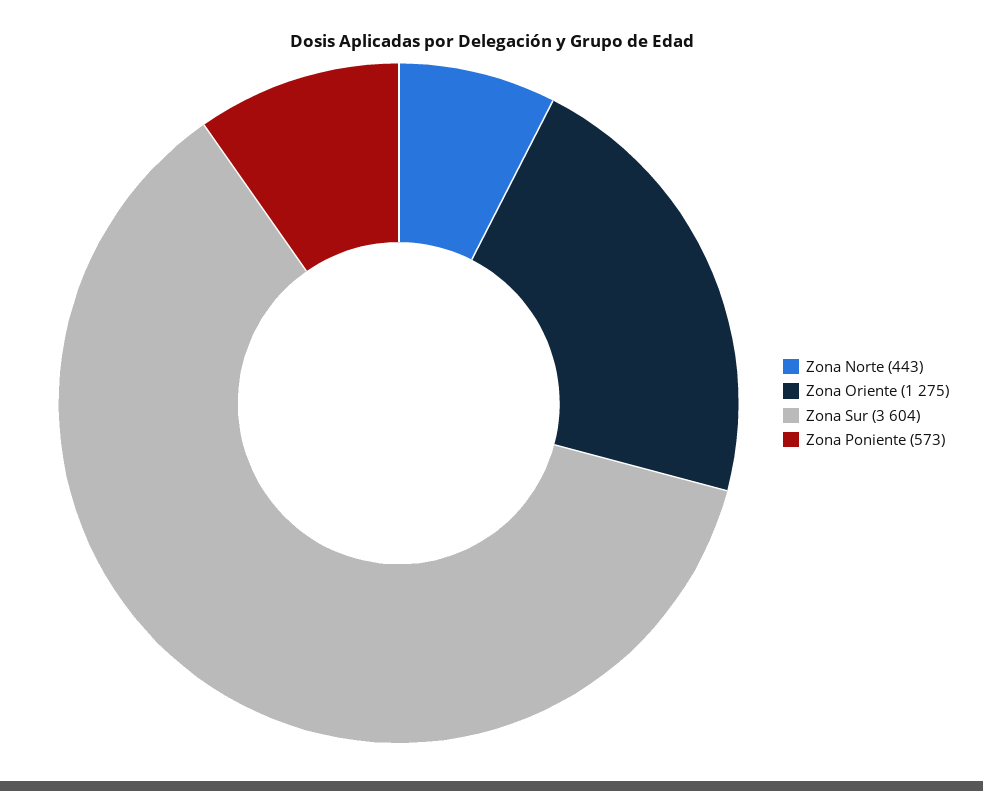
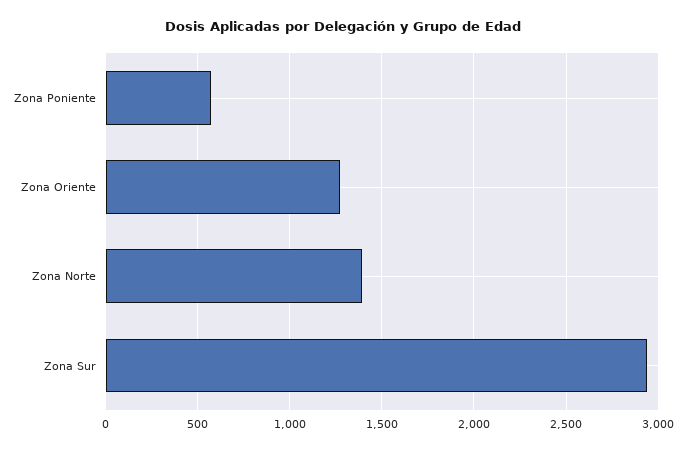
  {
-   "Zona Norte": 443,
+   "Zona Norte": 1400,
    "Zona Oriente": 1275,
-   "Zona Sur": 3604,
+   "Zona Sur": 2950,
    "Zona Poniente": 573
  }

